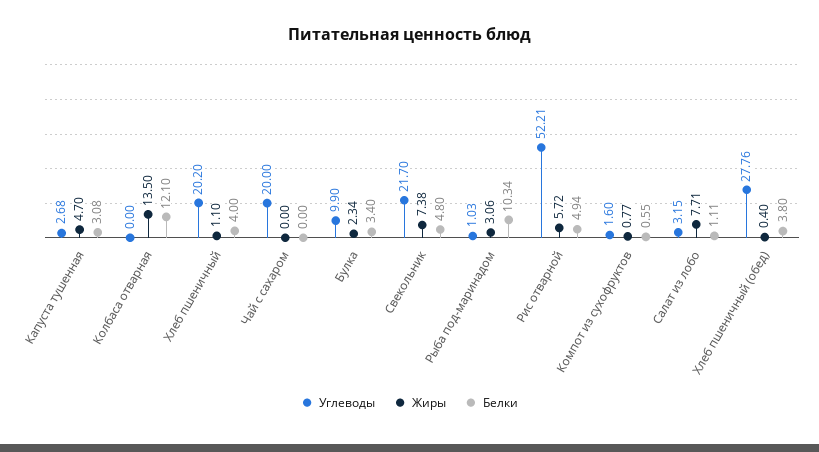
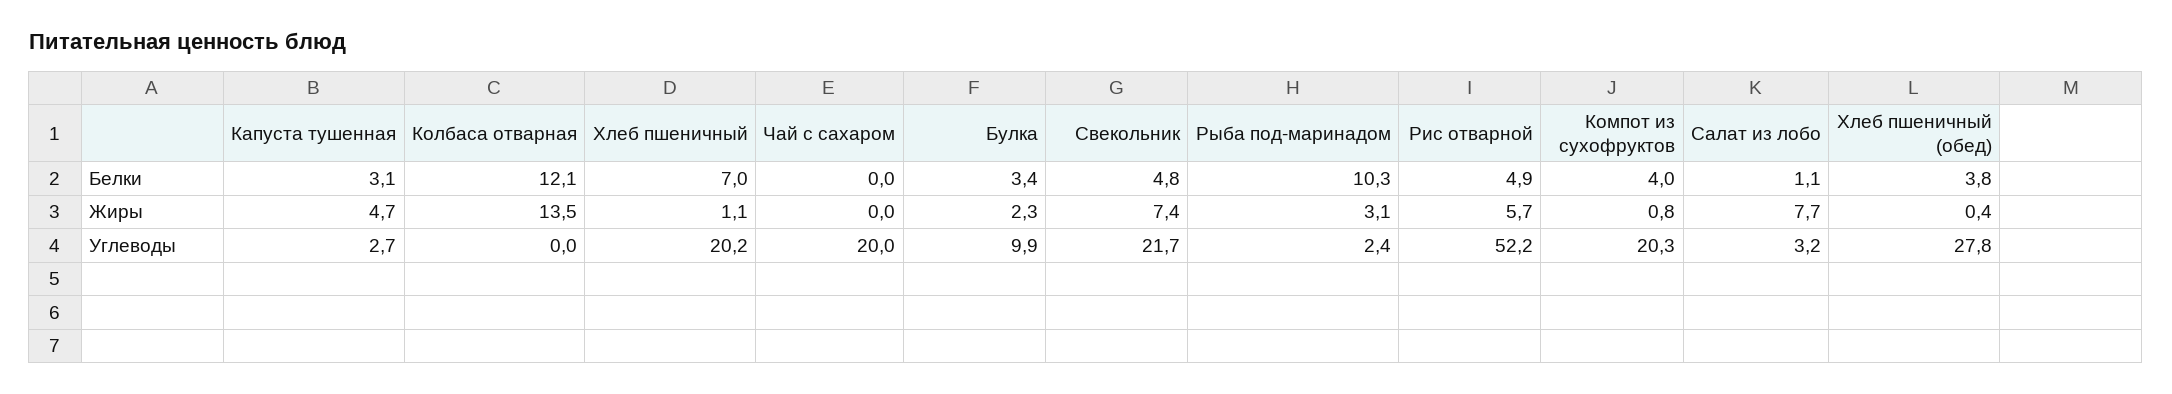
  {
    "Углеводы": {
      "Капуста тушенная": 2.68,
      "Колбаса отварная": 0,
      "Хлеб пшеничный": 20.2,
      "Чай с сахаром": 20,
      "Булка": 9.9,
      "Свекольник": 21.7,
-     "Рыба под-маринадом": 1.03,
+     "Рыба под-маринадом": 2.4,
      "Рис отварной": 52.21,
-     "Компот из сухофруктов": 1.6,
+     "Компот из сухофруктов": 20.3,
      "Салат из лобо": 3.15,
      "Хлеб пшеничный (обед)": 27.76
    },
    "Жиры": {
      "Капуста тушенная": 4.7,
      "Колбаса отварная": 13.5,
      "Хлеб пшеничный": 1.1,
      "Чай с сахаром": 0,
      "Булка": 2.34,
      "Свекольник": 7.38,
      "Рыба под-маринадом": 3.06,
      "Рис отварной": 5.72,
      "Компот из сухофруктов": 0.77,
      "Салат из лобо": 7.71,
      "Хлеб пшеничный (обед)": 0.4
    },
    "Белки": {
      "Капуста тушенная": 3.08,
      "Колбаса отварная": 12.1,
-     "Хлеб пшеничный": 4,
+     "Хлеб пшеничный": 7,
      "Чай с сахаром": 0,
      "Булка": 3.4,
      "Свекольник": 4.8,
      "Рыба под-маринадом": 10.34,
      "Рис отварной": 4.94,
-     "Компот из сухофруктов": 0.55,
+     "Компот из сухофруктов": 4,
      "Салат из лобо": 1.11,
      "Хлеб пшеничный (обед)": 3.8
    }
  }

